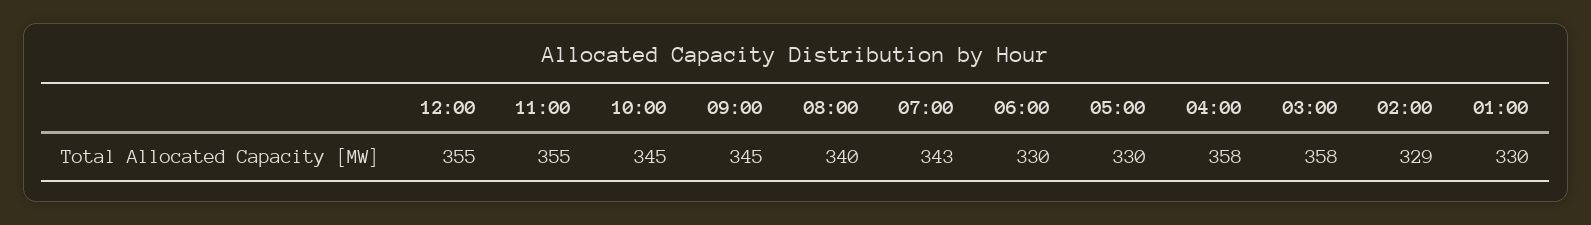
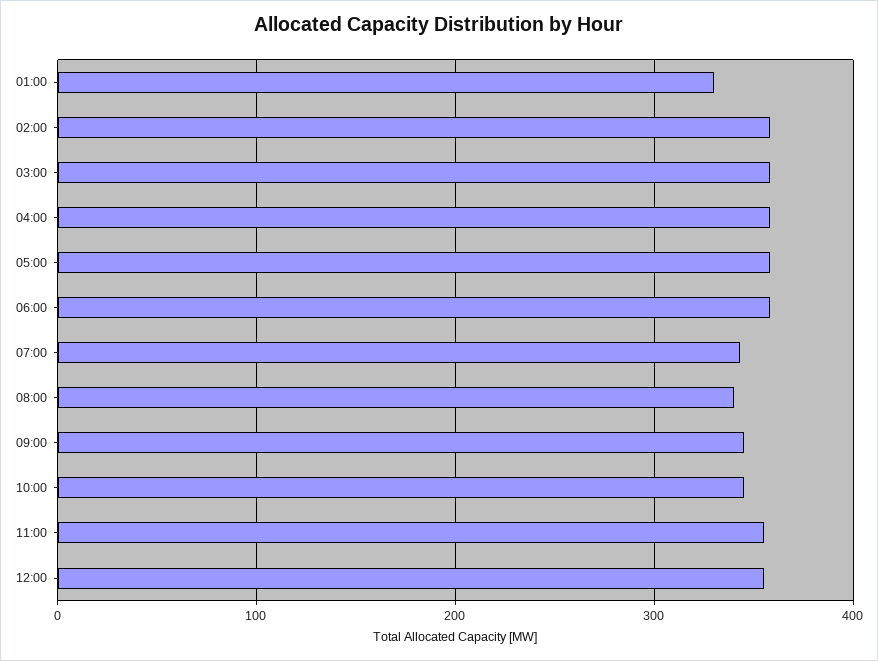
  {
    "12:00": 355,
    "11:00": 355,
    "10:00": 345,
    "09:00": 345,
    "08:00": 340,
    "07:00": 343,
-   "06:00": 330,
+   "06:00": 360,
-   "05:00": 330,
+   "05:00": 360,
    "04:00": 358,
    "03:00": 358,
-   "02:00": 329,
+   "02:00": 360,
    "01:00": 330
  }

